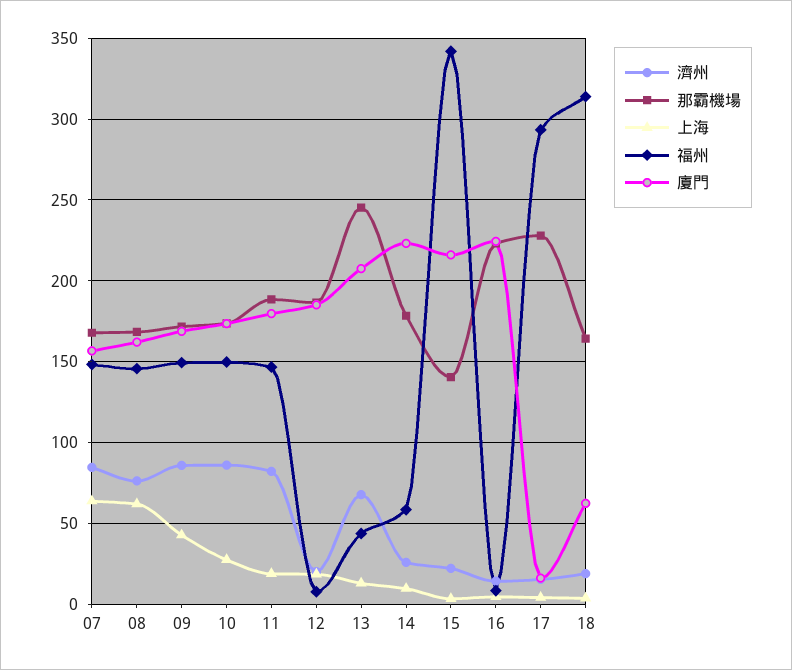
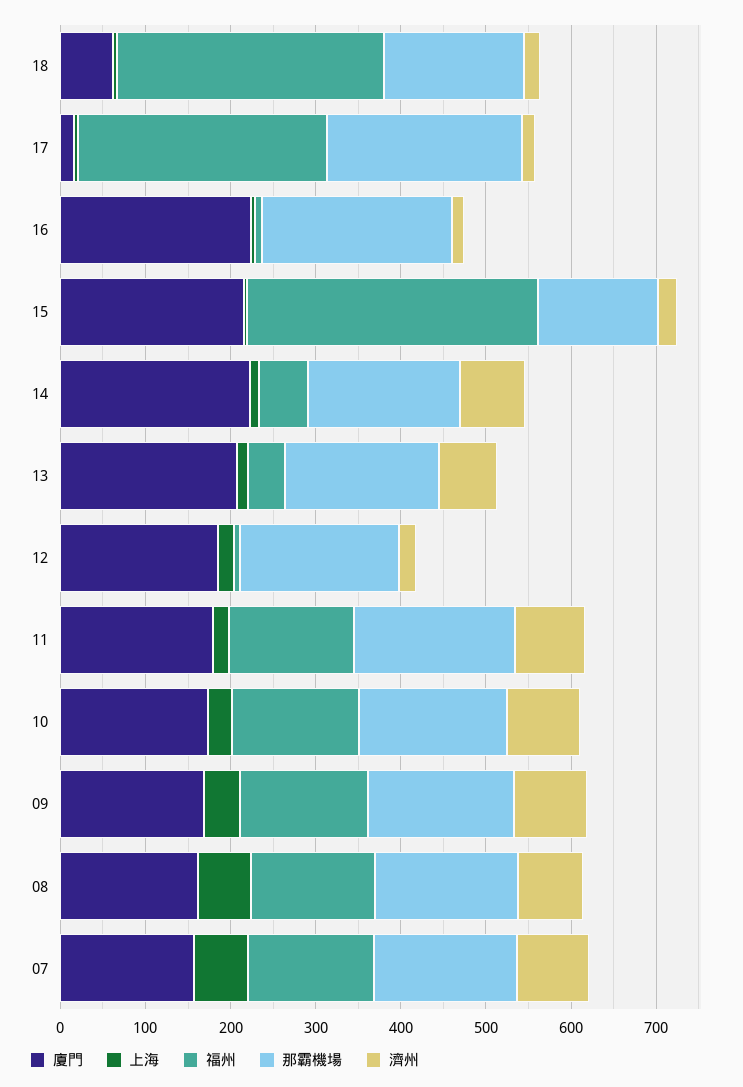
  {
    "濟州": {
      "07": 85,
      "08": 75,
      "09": 85,
      "10": 85,
      "11": 80,
      "12": 20,
      "13": 70,
-     "14": 25,
+     "14": 80,
      "15": 20,
      "16": 15,
      "17": 15,
      "18": 20
    },
    "那霸機場": {
      "07": 170,
      "08": 170,
      "09": 170,
      "10": 175,
      "11": 190,
      "12": 185,
-     "13": 245,
+     "13": 180,
      "14": 180,
      "15": 140,
      "16": 225,
      "17": 230,
      "18": 165
    },
    "上海": {
      "07": 65,
      "08": 60,
      "09": 45,
      "10": 30,
      "11": 20,
      "12": 20,
      "13": 15,
      "14": 10,
      "15": 5,
      "16": 5,
      "17": 5,
      "18": 5
    },
    "福州": {
      "07": 150,
      "08": 145,
      "09": 150,
      "10": 150,
      "11": 145,
      "12": 10,
      "13": 45,
      "14": 60,
      "15": 340,
      "16": 10,
      "17": 295,
      "18": 315
    },
    "廈門": {
      "07": 155,
      "08": 160,
      "09": 170,
      "10": 175,
      "11": 180,
      "12": 185,
      "13": 210,
      "14": 225,
      "15": 215,
      "16": 225,
      "17": 15,
      "18": 60
    }
  }

